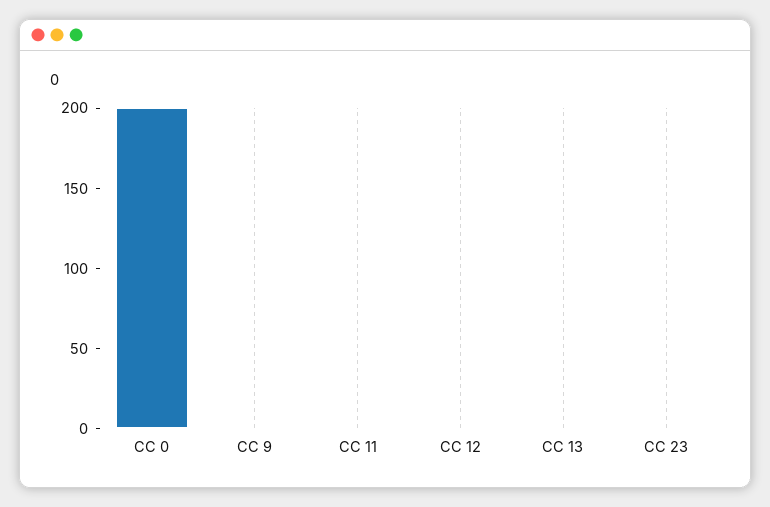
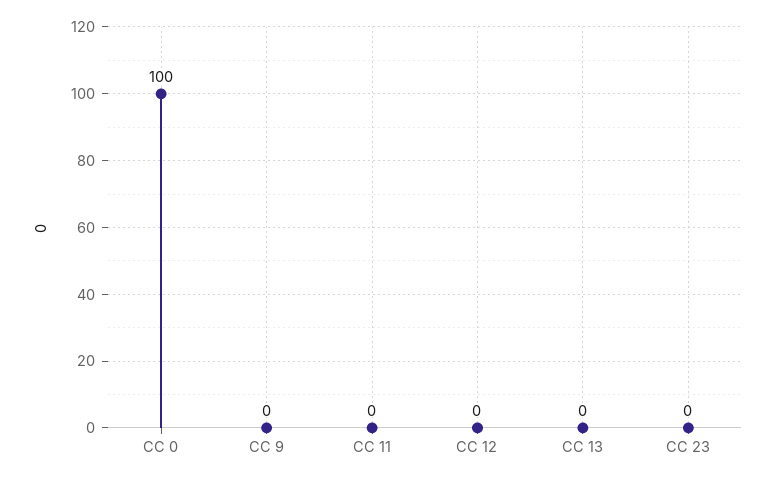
  {
-   "CC 0": 200,
+   "CC 0": 100,
    "CC 9": 0,
    "CC 11": 0,
    "CC 12": 0,
    "CC 13": 0,
    "CC 23": 0
  }

